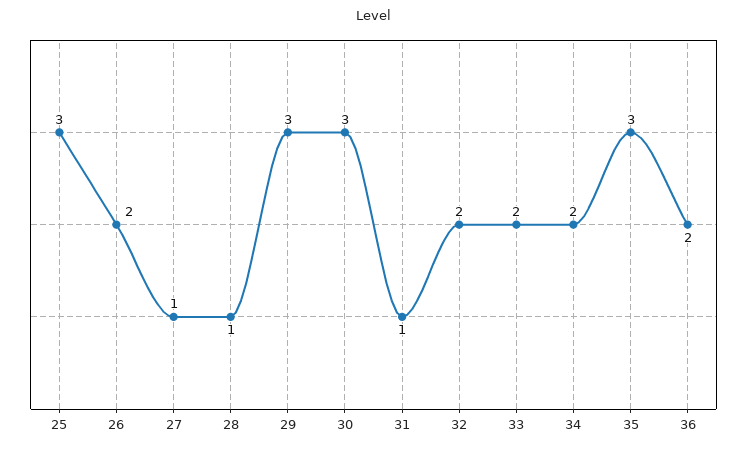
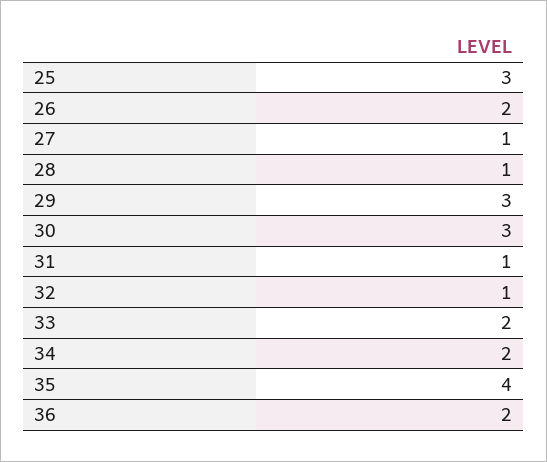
  {
    "25": 3,
    "26": 2,
    "27": 1,
    "28": 1,
    "29": 3,
    "30": 3,
    "31": 1,
-   "32": 2,
+   "32": 1,
    "33": 2,
    "34": 2,
-   "35": 3,
+   "35": 4,
    "36": 2
  }

